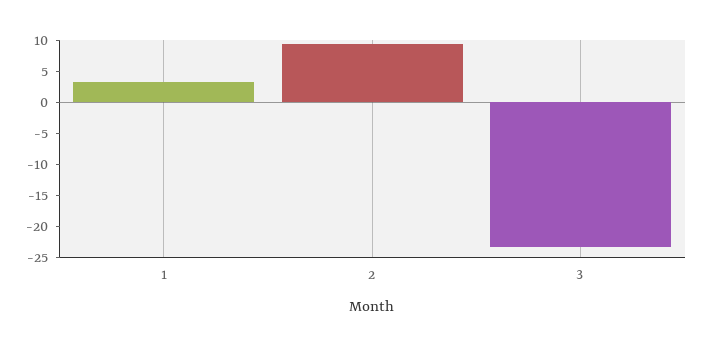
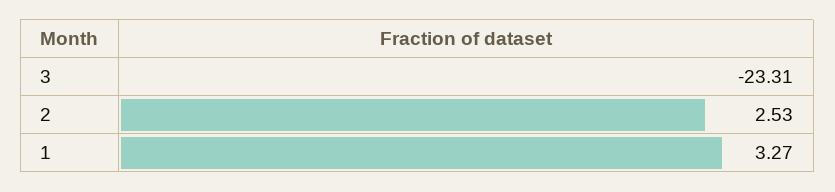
  {
    "1": 3.27,
-   "2": 10,
+   "2": 2.53,
    "3": -23.31
  }

